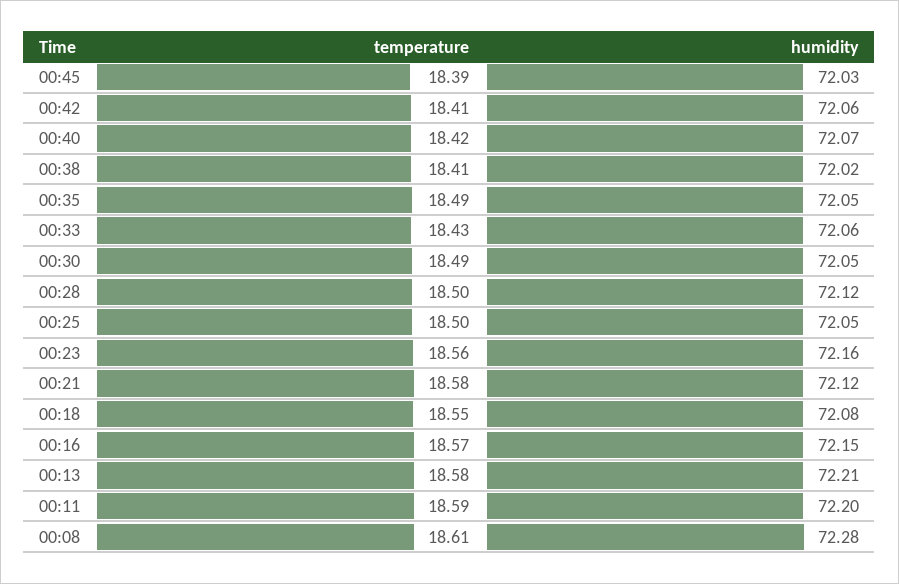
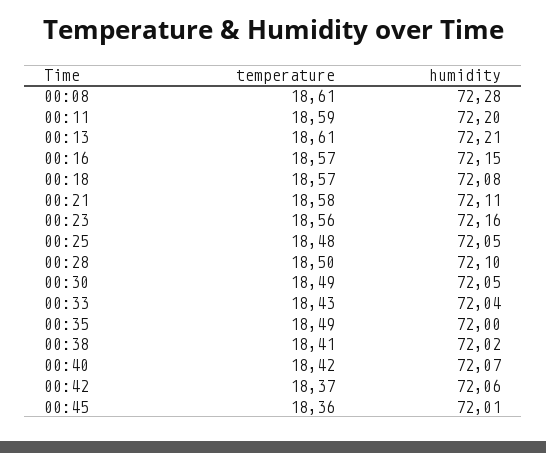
  {
    "temperature": {
-     "00:45": 18.39,
+     "00:45": 18.36,
-     "00:42": 18.41,
+     "00:42": 18.37,
      "00:40": 18.42,
      "00:38": 18.41,
      "00:35": 18.49,
      "00:33": 18.43,
      "00:30": 18.49,
      "00:28": 18.5,
-     "00:25": 18.5,
+     "00:25": 18.48,
      "00:23": 18.56,
      "00:21": 18.58,
-     "00:18": 18.55,
+     "00:18": 18.57,
      "00:16": 18.57,
-     "00:13": 18.58,
+     "00:13": 18.61,
      "00:11": 18.59,
      "00:08": 18.61
    },
    "humidity": {
-     "00:45": 72.03,
+     "00:45": 72.01,
      "00:42": 72.06,
      "00:40": 72.07,
      "00:38": 72.02,
-     "00:35": 72.05,
+     "00:35": 72,
-     "00:33": 72.06,
+     "00:33": 72.04,
      "00:30": 72.05,
-     "00:28": 72.12,
+     "00:28": 72.1,
      "00:25": 72.05,
      "00:23": 72.16,
-     "00:21": 72.12,
+     "00:21": 72.11,
      "00:18": 72.08,
      "00:16": 72.15,
      "00:13": 72.21,
      "00:11": 72.2,
      "00:08": 72.28
    }
  }

